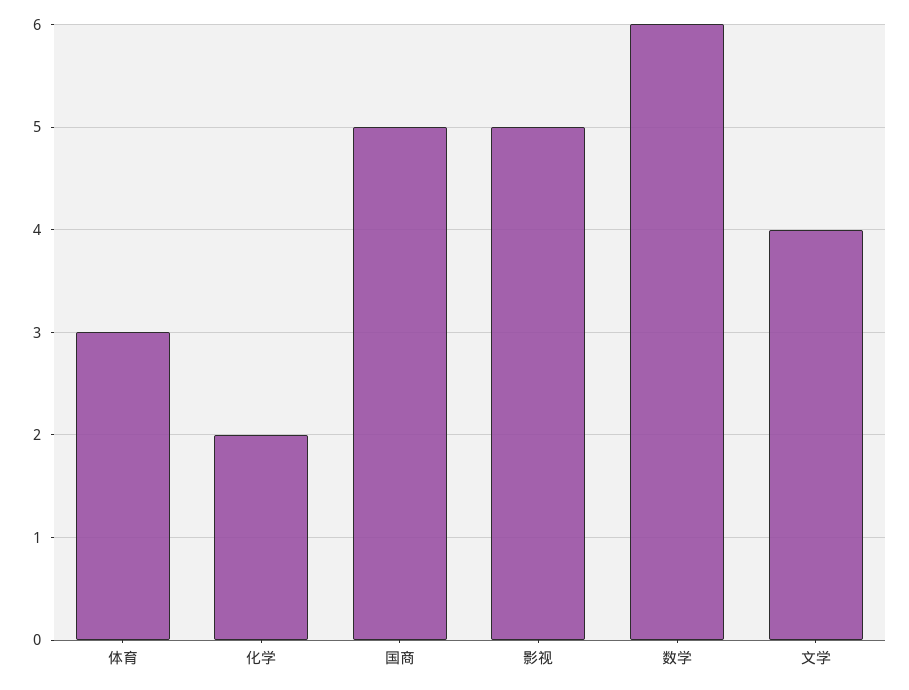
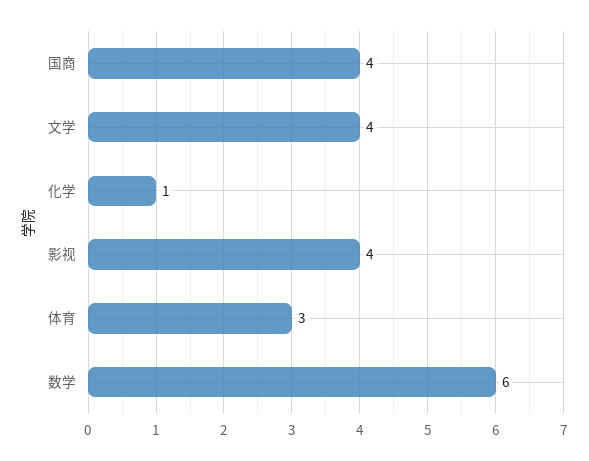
  {
    "体育": 3,
-   "化学": 2,
+   "化学": 1,
-   "国商": 5,
+   "国商": 4,
-   "影视": 5,
+   "影视": 4,
    "数学": 6,
    "文学": 4
  }

